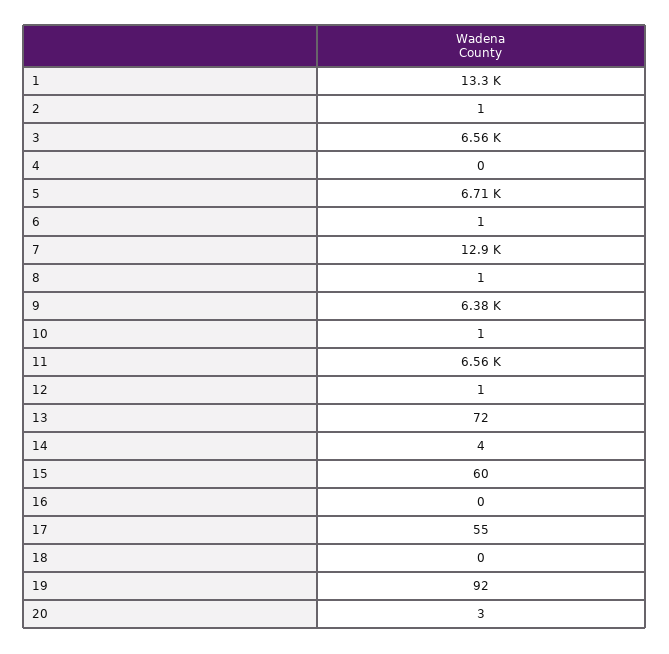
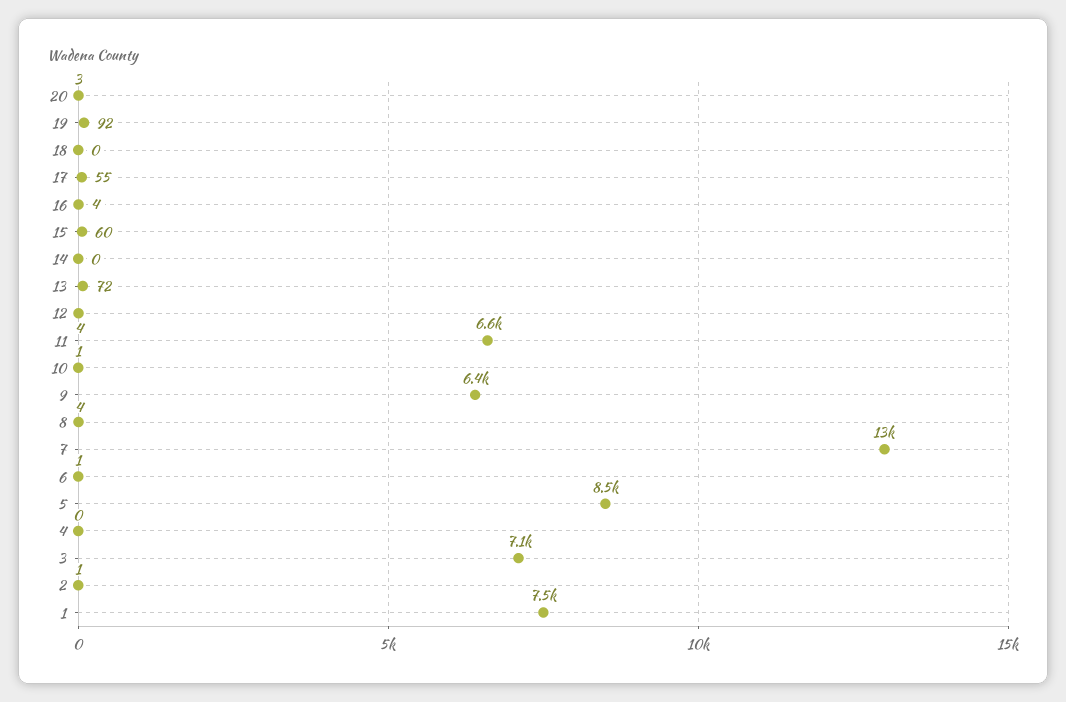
  {
-   "1": 13300,
+   "1": 7500,
    "2": 1,
-   "3": 6560,
+   "3": 7100,
    "4": 0,
-   "5": 6710,
+   "5": 8500,
    "6": 1,
    "7": 12900,
-   "8": 1,
+   "8": 4,
    "9": 6380,
    "10": 1,
    "11": 6560,
-   "12": 1,
+   "12": 4,
    "13": 72,
-   "14": 4,
+   "14": 0,
    "15": 60,
-   "16": 0,
+   "16": 4,
    "17": 55,
    "18": 0,
    "19": 92,
    "20": 3
  }

